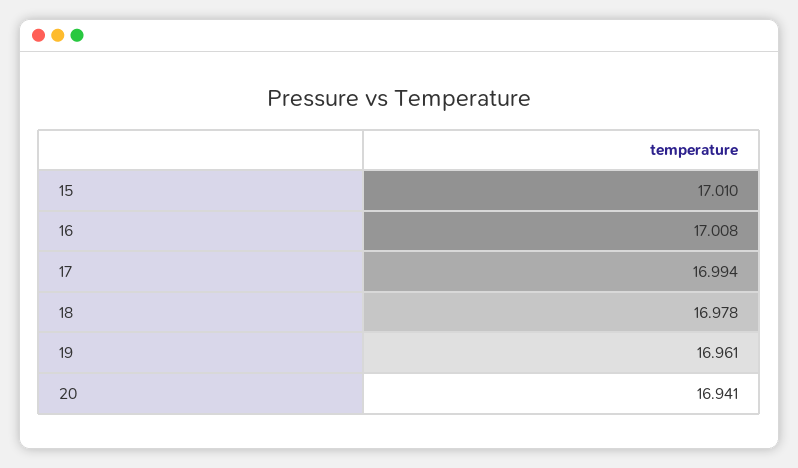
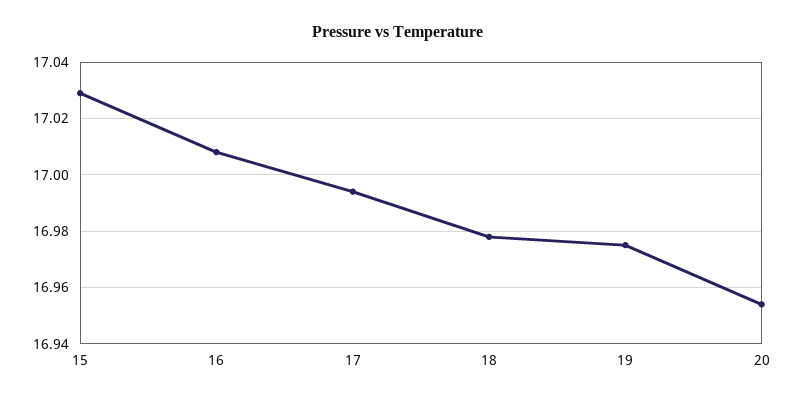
  {
-   "15": 17.01,
+   "15": 17.03,
    "16": 17.008,
    "17": 16.994,
    "18": 16.978,
-   "19": 16.961,
+   "19": 16.975,
-   "20": 16.941
+   "20": 16.955
  }

